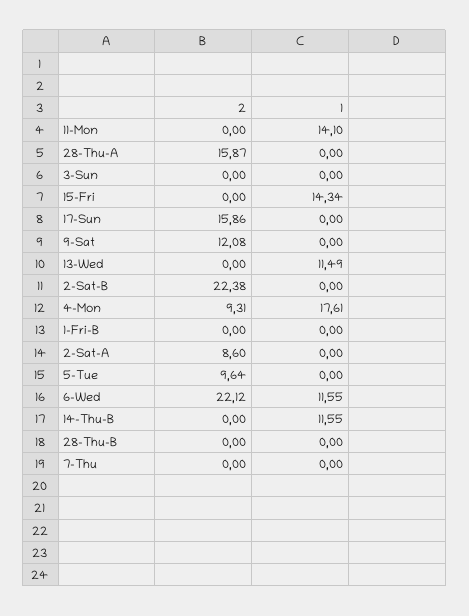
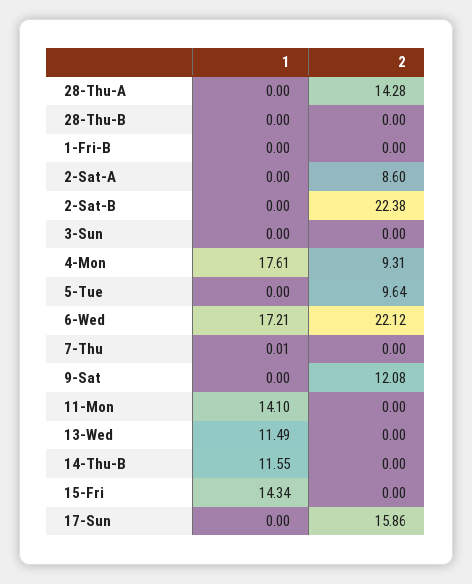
  {
    "2": {
      "11-Mon": 0,
-     "28-Thu-A": 15.87,
+     "28-Thu-A": 14.28,
      "3-Sun": 0,
      "15-Fri": 0,
      "17-Sun": 15.86,
      "9-Sat": 12.08,
      "13-Wed": 0,
      "2-Sat-B": 22.38,
      "4-Mon": 9.31,
      "1-Fri-B": 0,
      "2-Sat-A": 8.6,
      "5-Tue": 9.64,
      "6-Wed": 22.12,
      "14-Thu-B": 0,
      "28-Thu-B": 0,
      "7-Thu": 0
    },
    "1": {
      "11-Mon": 14.1,
      "28-Thu-A": 0,
      "3-Sun": 0,
      "15-Fri": 14.34,
      "17-Sun": 0,
      "9-Sat": 0,
      "13-Wed": 11.49,
      "2-Sat-B": 0,
      "4-Mon": 17.61,
      "1-Fri-B": 0,
      "2-Sat-A": 0,
      "5-Tue": 0,
-     "6-Wed": 11.55,
+     "6-Wed": 17.21,
      "14-Thu-B": 11.55,
      "28-Thu-B": 0,
-     "7-Thu": 0
+     "7-Thu": 0.01
    }
  }

